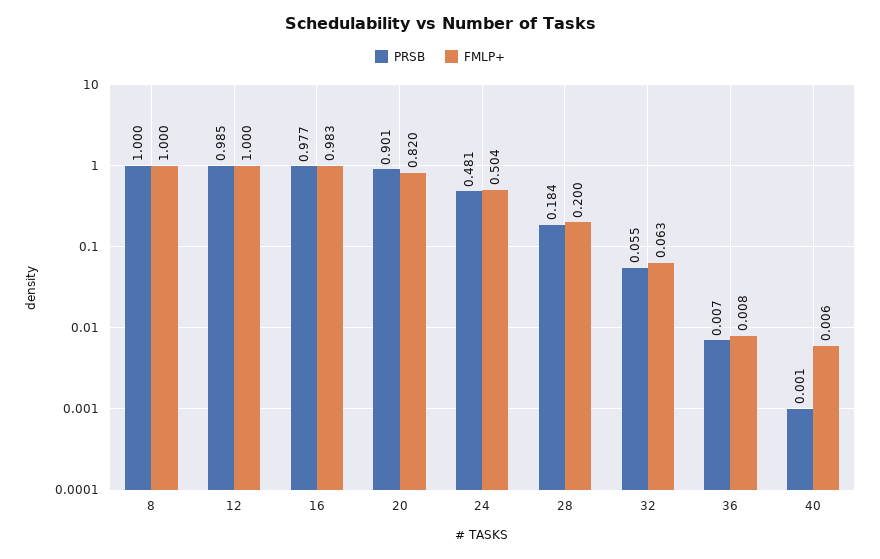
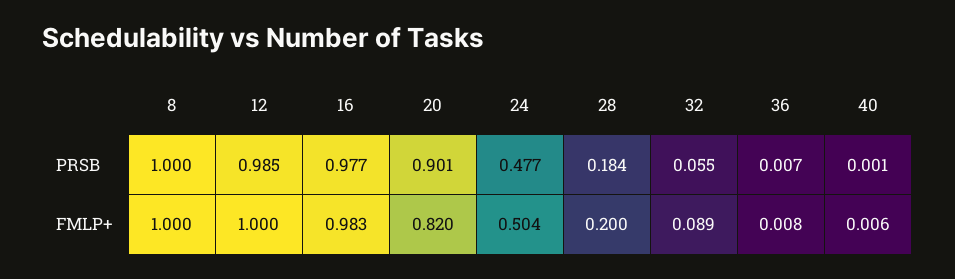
  {
    "PRSB": {
      "8": 1,
      "12": 0.985,
      "16": 0.977,
      "20": 0.901,
-     "24": 0.481,
+     "24": 0.477,
      "28": 0.184,
      "32": 0.055,
      "36": 0.007,
      "40": 0.001
    },
    "FMLP+": {
      "8": 1,
      "12": 1,
      "16": 0.983,
      "20": 0.82,
      "24": 0.504,
      "28": 0.2,
-     "32": 0.063,
+     "32": 0.089,
      "36": 0.008,
      "40": 0.006
    }
  }

